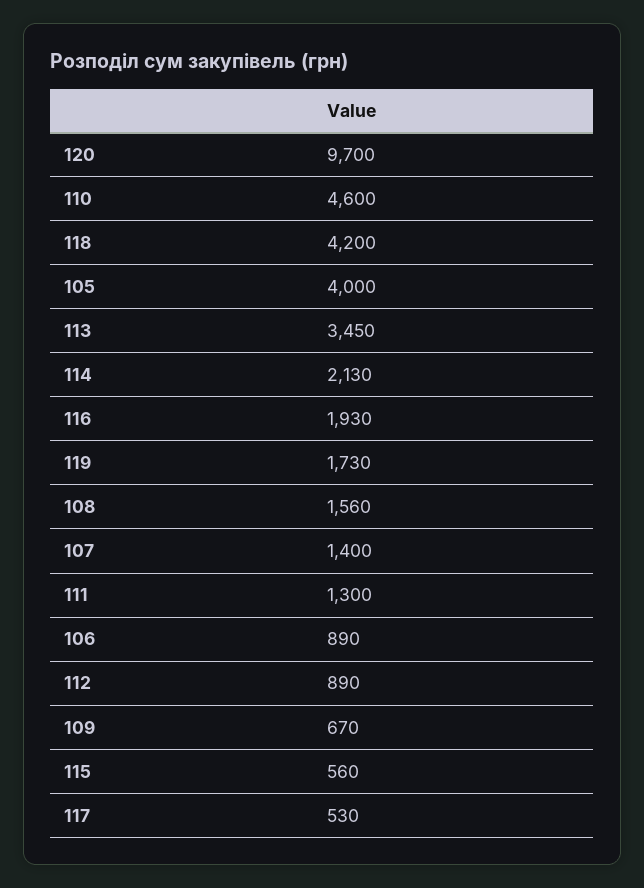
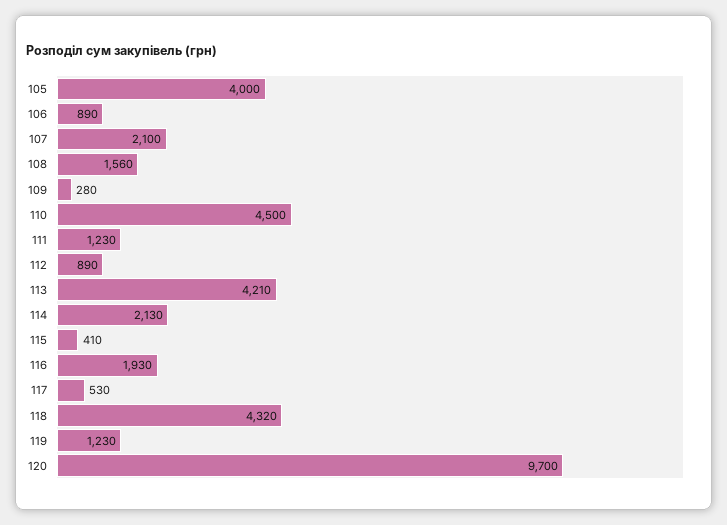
  {
    "120": 9700,
-   "110": 4600,
+   "110": 4500,
-   "118": 4200,
+   "118": 4320,
    "105": 4000,
-   "113": 3450,
+   "113": 4210,
    "114": 2130,
    "116": 1930,
-   "119": 1730,
+   "119": 1230,
    "108": 1560,
-   "107": 1400,
+   "107": 2100,
-   "111": 1300,
+   "111": 1230,
    "106": 890,
    "112": 890,
-   "109": 670,
+   "109": 280,
-   "115": 560,
+   "115": 410,
    "117": 530
  }

